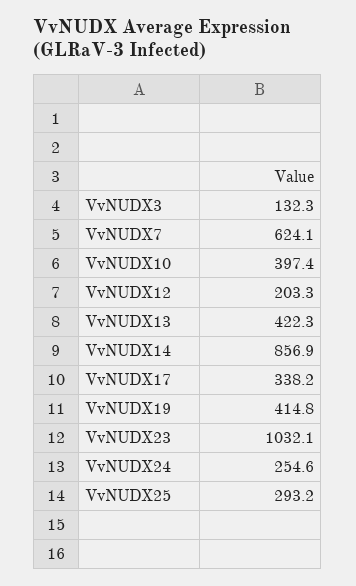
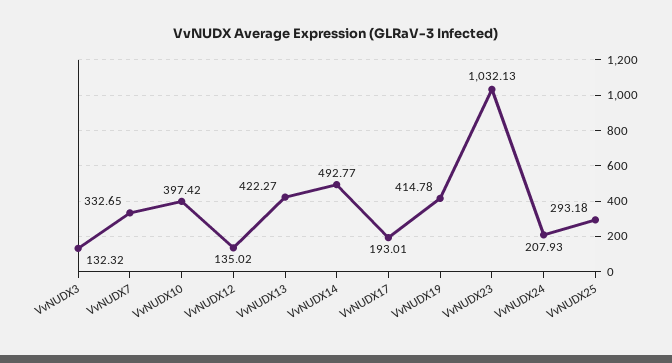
  {
    "VvNUDX3": 132.32,
-   "VvNUDX7": 624.1,
+   "VvNUDX7": 332.65,
    "VvNUDX10": 397.42,
-   "VvNUDX12": 203.3,
+   "VvNUDX12": 135.02,
    "VvNUDX13": 422.27,
-   "VvNUDX14": 856.9,
+   "VvNUDX14": 492.77,
-   "VvNUDX17": 338.2,
+   "VvNUDX17": 193.01,
    "VvNUDX19": 414.78,
    "VvNUDX23": 1032.13,
-   "VvNUDX24": 254.6,
+   "VvNUDX24": 207.93,
    "VvNUDX25": 293.18
  }

